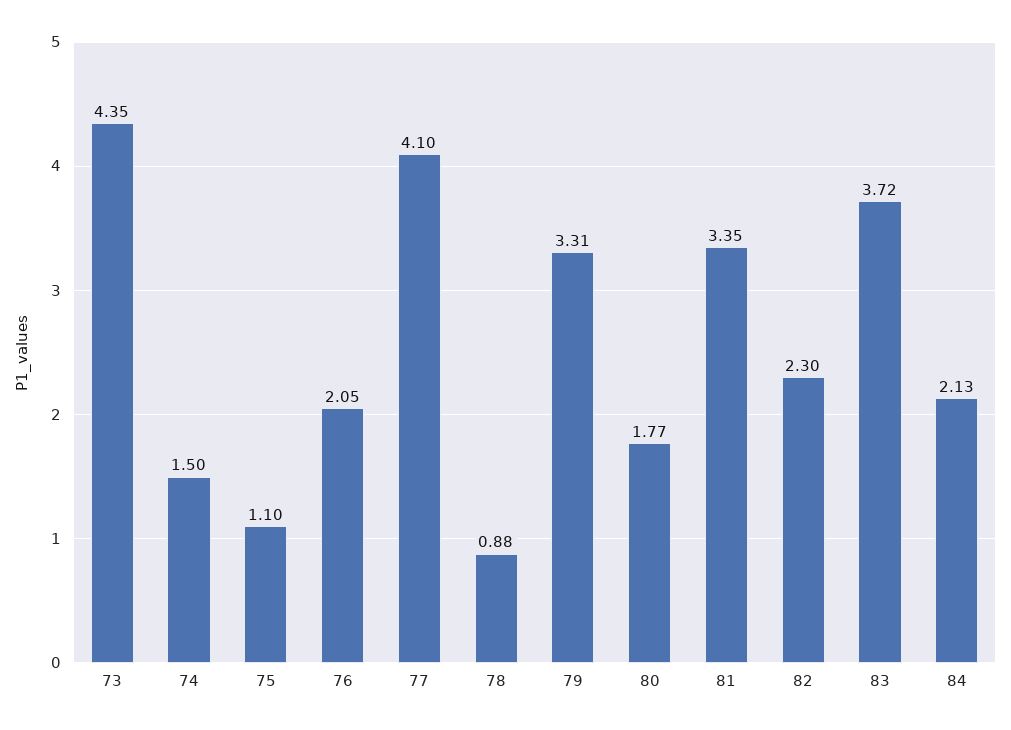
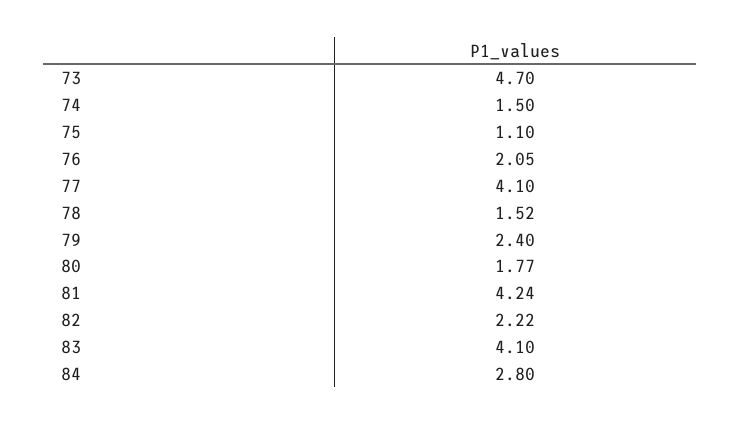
  {
-   "73": 4.35,
+   "73": 4.7,
    "74": 1.5,
    "75": 1.1,
    "76": 2.05,
    "77": 4.1,
-   "78": 0.88,
+   "78": 1.52,
-   "79": 3.31,
+   "79": 2.4,
    "80": 1.77,
-   "81": 3.35,
+   "81": 4.24,
-   "82": 2.3,
+   "82": 2.22,
-   "83": 3.72,
+   "83": 4.1,
-   "84": 2.13
+   "84": 2.8
  }

